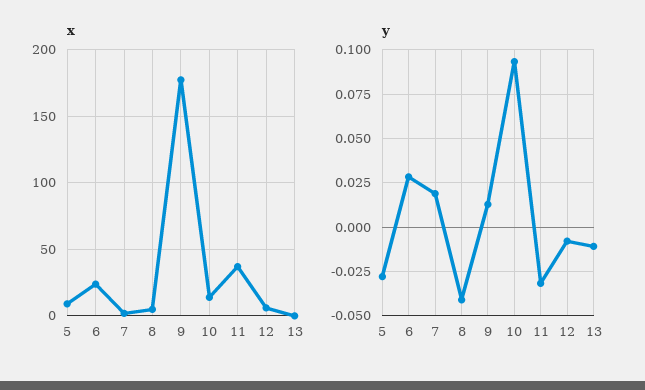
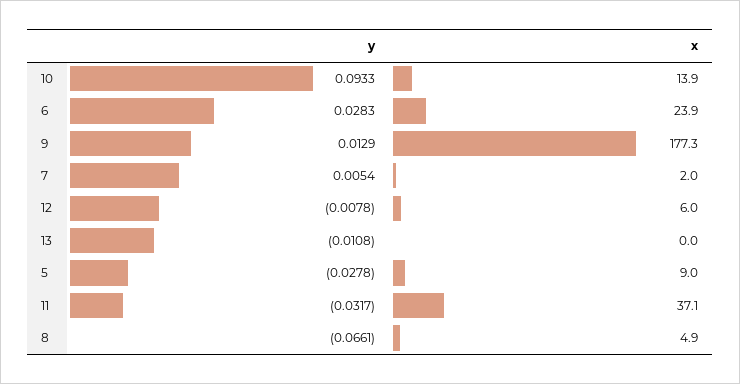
  {
    "x": {
      "5": 9,
      "6": 23.9,
      "7": 2,
      "8": 4.9,
      "9": 177.3,
      "10": 13.9,
      "11": 37.1,
      "12": 6,
      "13": 0
    },
    "y": {
      "5": -0.0278,
      "6": 0.0283,
-     "7": 0.02,
+     "7": 0.0054,
-     "8": -0.04,
+     "8": -0.0661,
      "9": 0.0129,
      "10": 0.0933,
      "11": -0.0317,
      "12": -0.0078,
      "13": -0.0108
    }
  }

